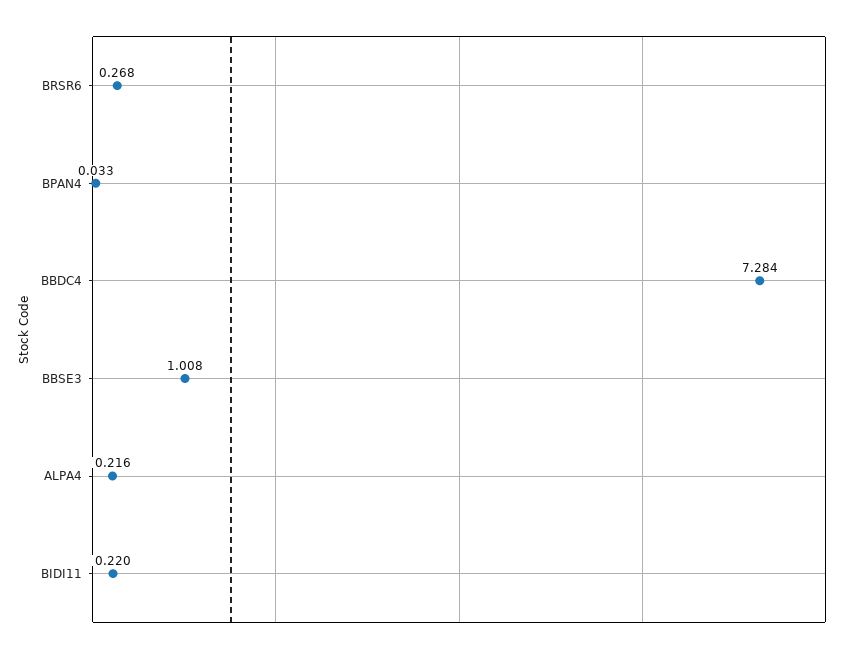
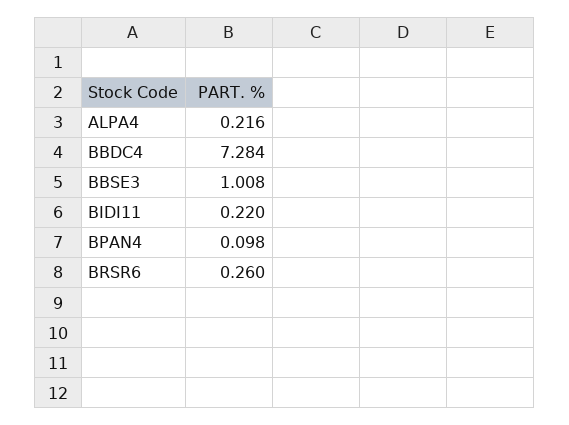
  {
-   "BRSR6": 0.268,
+   "BRSR6": 0.26,
-   "BPAN4": 0.033,
+   "BPAN4": 0.098,
    "BBDC4": 7.284,
    "BBSE3": 1.008,
    "ALPA4": 0.216,
    "BIDI11": 0.22
  }

